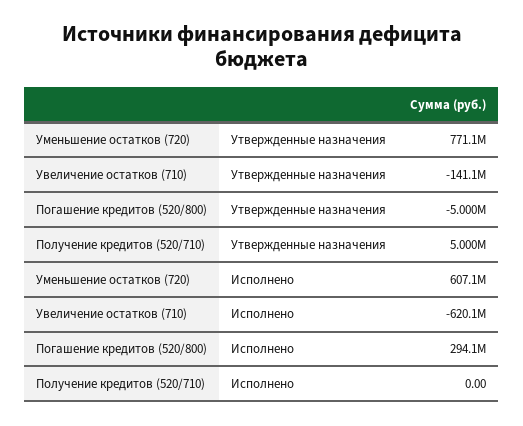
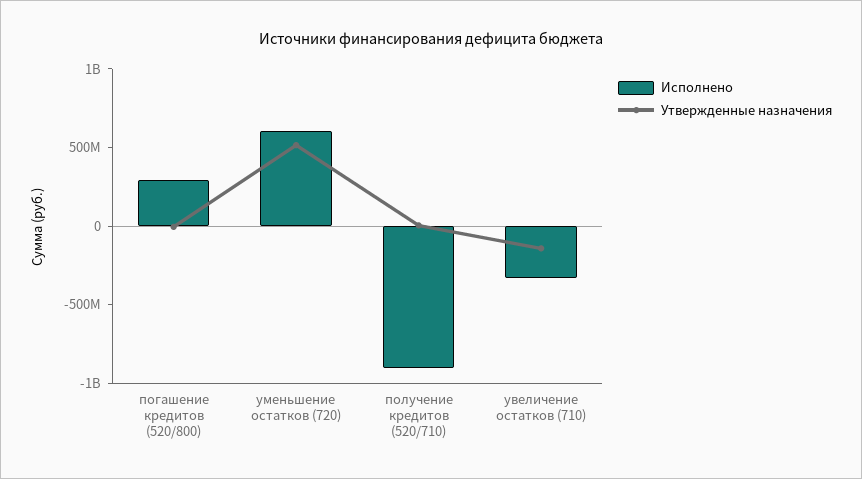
  {
    "Утвержденные назначения": {
-     "Уменьшение остатков (720)": 771100000,
+     "Уменьшение остатков (720)": 500000000,
      "Увеличение остатков (710)": -141100000,
      "Погашение кредитов (520/800)": -5000000,
      "Получение кредитов (520/710)": 5000000
    },
    "Исполнено": {
      "Уменьшение остатков (720)": 607100000,
-     "Увеличение остатков (710)": -620100000,
+     "Увеличение остатков (710)": -300000000,
      "Погашение кредитов (520/800)": 294100000,
-     "Получение кредитов (520/710)": 0
+     "Получение кредитов (520/710)": -900000000
    }
  }

